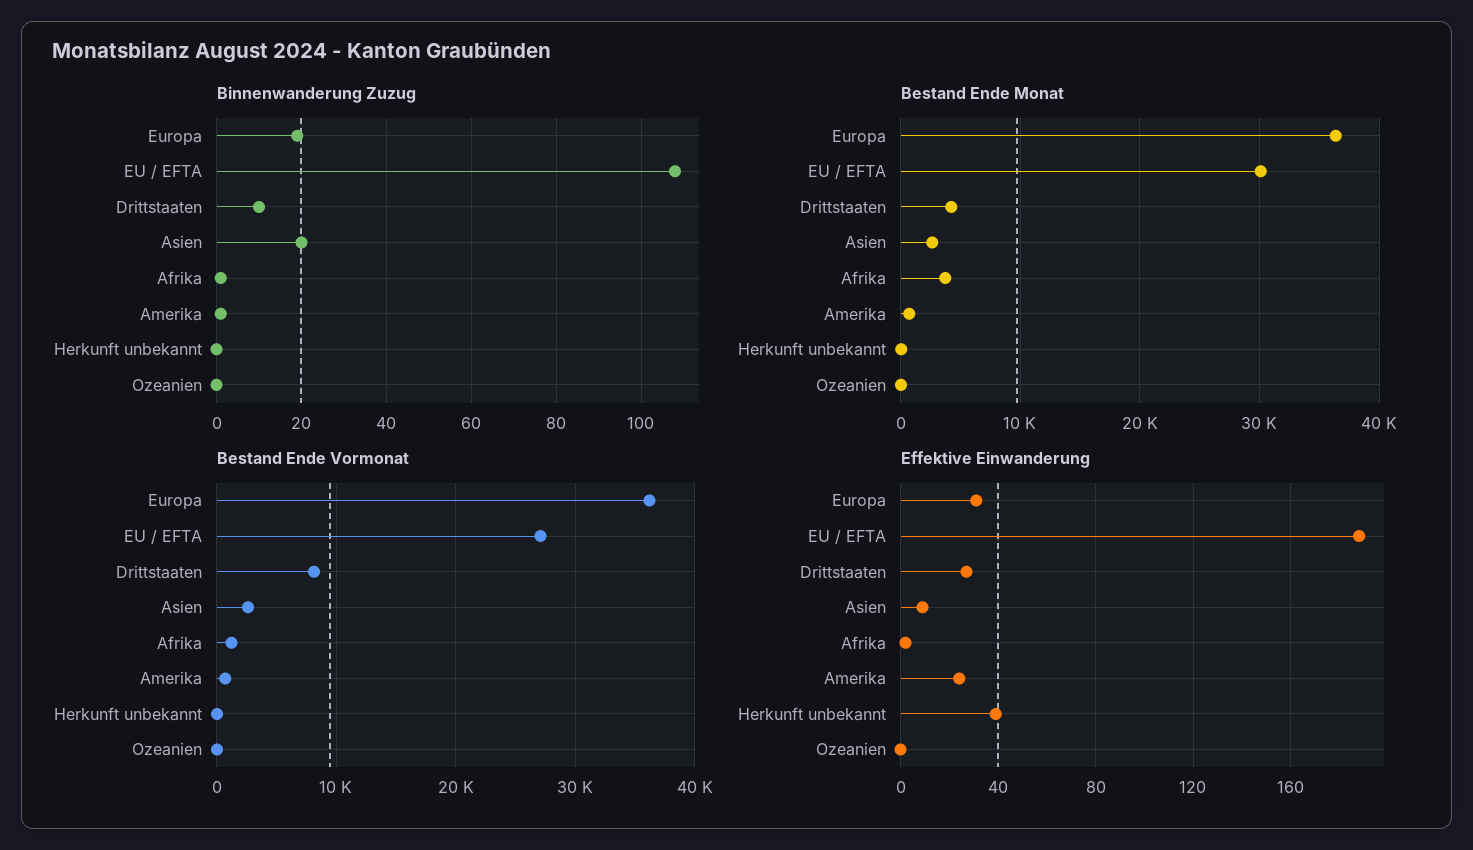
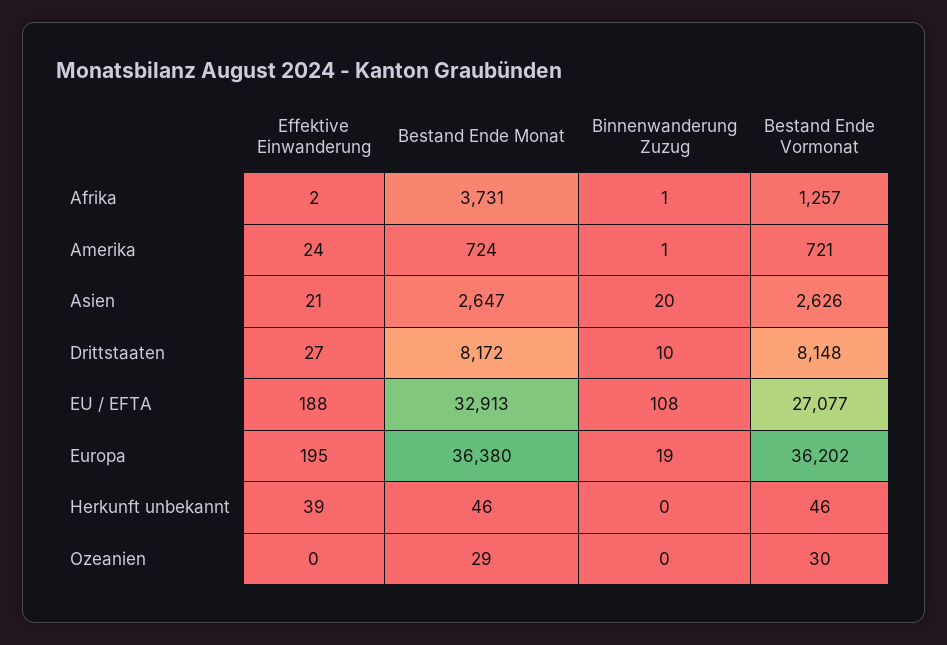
  {
    "Binnenwanderung Zuzug": {
      "Europa": 19,
      "EU / EFTA": 108,
      "Drittstaaten": 10,
      "Asien": 20,
      "Afrika": 1,
      "Amerika": 1,
      "Herkunft unbekannt": 0,
      "Ozeanien": 0
    },
    "Bestand Ende Monat": {
      "Europa": 36380,
-     "EU / EFTA": 30000,
+     "EU / EFTA": 32913,
-     "Drittstaaten": 4000,
+     "Drittstaaten": 8172,
      "Asien": 2647,
      "Afrika": 3731,
      "Amerika": 724,
      "Herkunft unbekannt": 46,
      "Ozeanien": 29
    },
    "Bestand Ende Vormonat": {
      "Europa": 36202,
      "EU / EFTA": 27077,
      "Drittstaaten": 8148,
      "Asien": 2626,
      "Afrika": 1257,
      "Amerika": 721,
      "Herkunft unbekannt": 46,
      "Ozeanien": 30
    },
    "Effektive Einwanderung": {
-     "Europa": 30,
+     "Europa": 195,
      "EU / EFTA": 188,
      "Drittstaaten": 27,
-     "Asien": 10,
+     "Asien": 21,
      "Afrika": 2,
      "Amerika": 24,
      "Herkunft unbekannt": 39,
      "Ozeanien": 0
    }
  }

